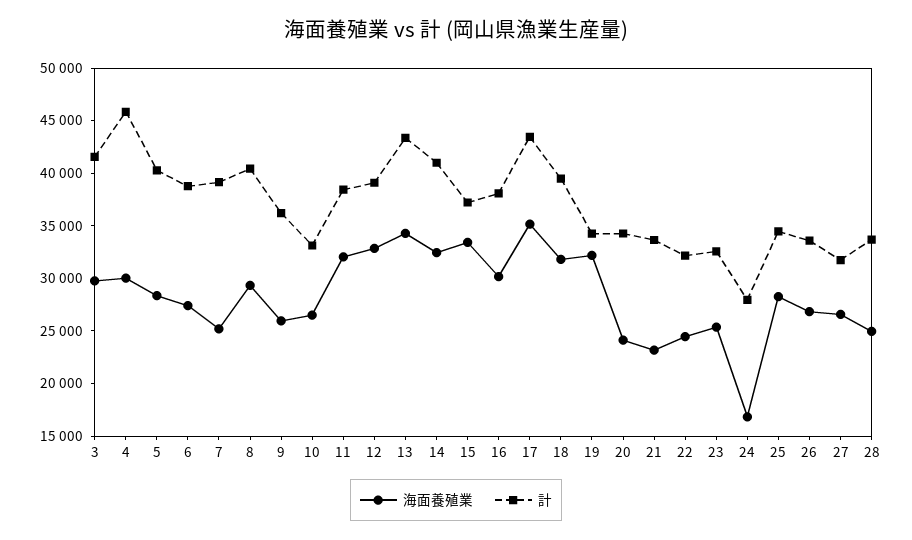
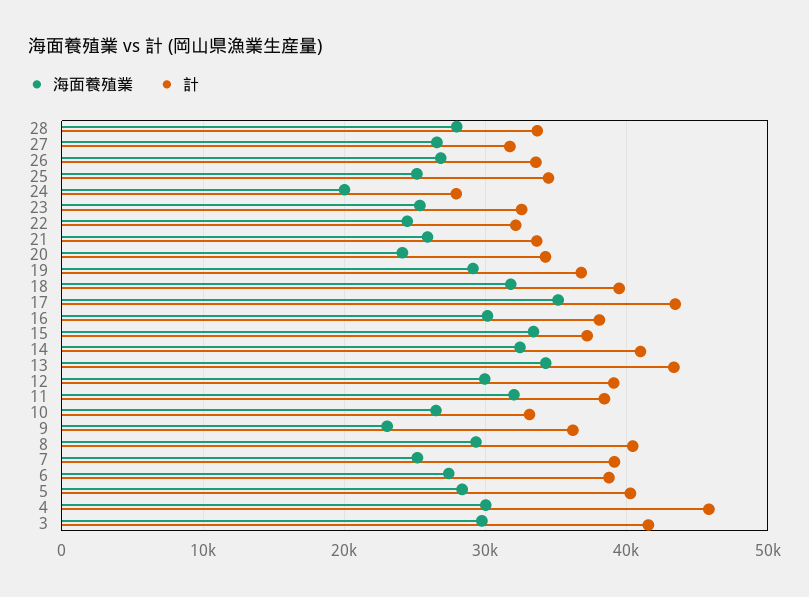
  {
    "海面養殖業": {
      "3": 30000,
      "4": 30000,
      "5": 28000,
      "6": 27000,
      "7": 25000,
      "8": 29000,
-     "9": 26000,
+     "9": 23000,
      "10": 27000,
      "11": 32000,
-     "12": 33000,
+     "12": 30000,
      "13": 34000,
      "14": 32000,
      "15": 33000,
      "16": 30000,
      "17": 35000,
      "18": 32000,
-     "19": 32000,
+     "19": 29000,
      "20": 24000,
-     "21": 23000,
+     "21": 26000,
      "22": 24000,
      "23": 25000,
-     "24": 17000,
+     "24": 20000,
-     "25": 28000,
+     "25": 25000,
      "26": 27000,
      "27": 27000,
-     "28": 25000
+     "28": 28000
    },
    "計": {
      "3": 42000,
      "4": 46000,
      "5": 40000,
      "6": 39000,
      "7": 39000,
      "8": 40000,
      "9": 36000,
      "10": 33000,
      "11": 38000,
      "12": 39000,
      "13": 43000,
      "14": 41000,
      "15": 37000,
      "16": 38000,
      "17": 43000,
      "18": 39000,
-     "19": 34000,
+     "19": 37000,
      "20": 34000,
      "21": 34000,
      "22": 32000,
      "23": 33000,
      "24": 28000,
      "25": 34000,
      "26": 34000,
      "27": 32000,
      "28": 34000
    }
  }

